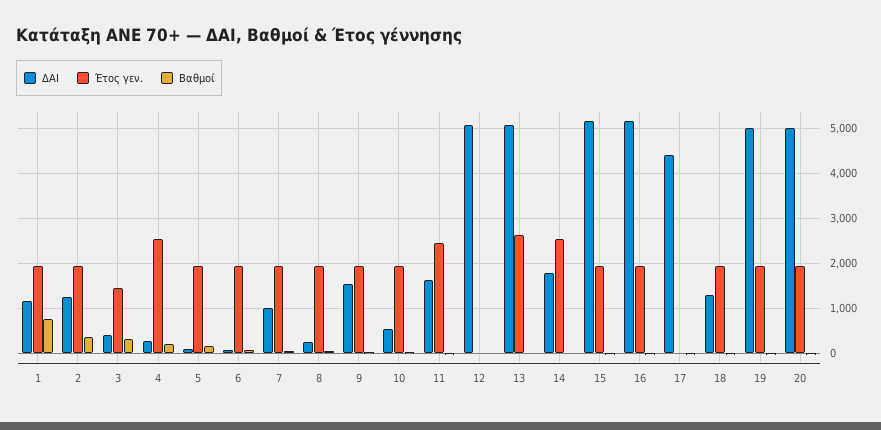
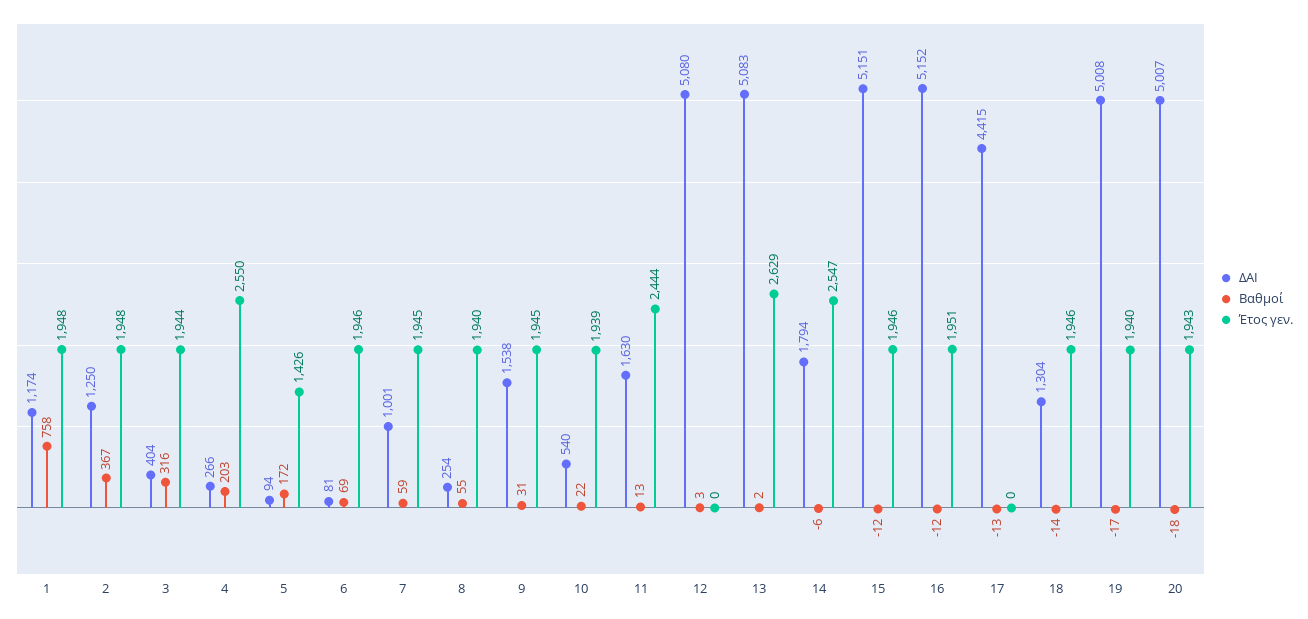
  {
    "ΔΑΙ": {
      "1": 1174,
      "2": 1250,
      "3": 404,
      "4": 266,
      "5": 94,
      "6": 81,
      "7": 1001,
      "8": 254,
      "9": 1538,
      "10": 540,
      "11": 1630,
      "12": 5080,
      "13": 5083,
      "14": 1794,
      "15": 5151,
      "16": 5152,
      "17": 4415,
      "18": 1304,
      "19": 5008,
      "20": 5007
    },
    "Έτος γεν.": {
      "1": 1948,
      "2": 1948,
-     "3": 1400,
+     "3": 1944,
      "4": 2550,
-     "5": 2000,
+     "5": 1426,
      "6": 1946,
      "7": 1945,
      "8": 1940,
      "9": 1945,
      "10": 1939,
      "11": 2444,
      "12": 0,
      "13": 2629,
      "14": 2547,
      "15": 1946,
      "16": 1951,
      "17": 0,
      "18": 1946,
      "19": 1940,
      "20": 1943
    },
    "Βαθμοί": {
      "1": 758,
      "2": 367,
      "3": 316,
      "4": 203,
      "5": 172,
      "6": 69,
      "7": 59,
      "8": 55,
      "9": 31,
      "10": 22,
      "11": 13,
      "12": 3,
      "13": 2,
      "14": -6,
      "15": -12,
      "16": -12,
      "17": -13,
      "18": -14,
      "19": -17,
      "20": -18
    }
  }

